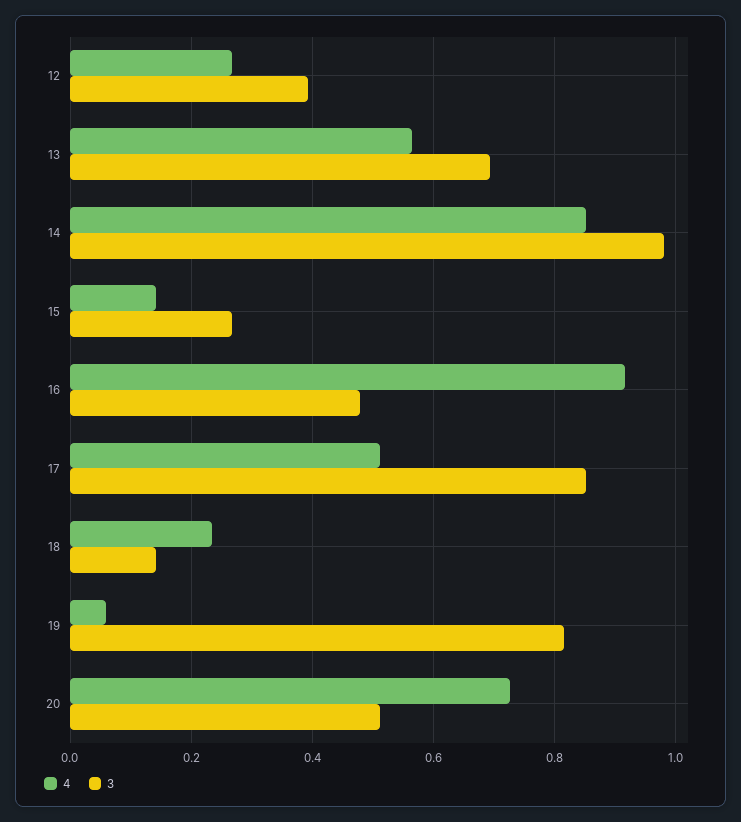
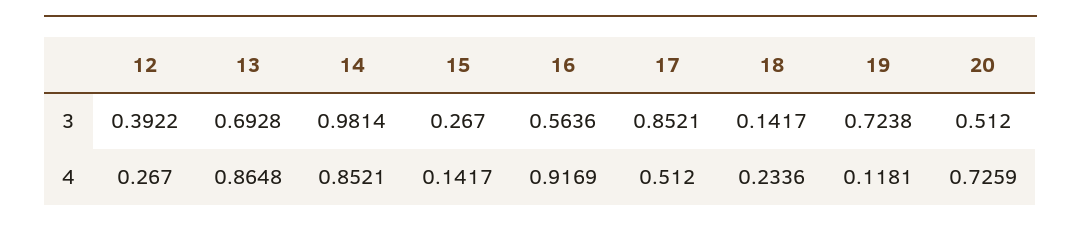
  {
    "4": {
      "12": 0.267,
-     "13": 0.56,
+     "13": 0.8648,
      "14": 0.8521,
      "15": 0.1417,
      "16": 0.9169,
      "17": 0.512,
      "18": 0.2336,
-     "19": 0.06,
+     "19": 0.1181,
      "20": 0.7259
    },
    "3": {
      "12": 0.3922,
      "13": 0.6928,
      "14": 0.9814,
      "15": 0.267,
-     "16": 0.48,
+     "16": 0.5636,
      "17": 0.8521,
      "18": 0.1417,
-     "19": 0.82,
+     "19": 0.7238,
      "20": 0.512
    }
  }

